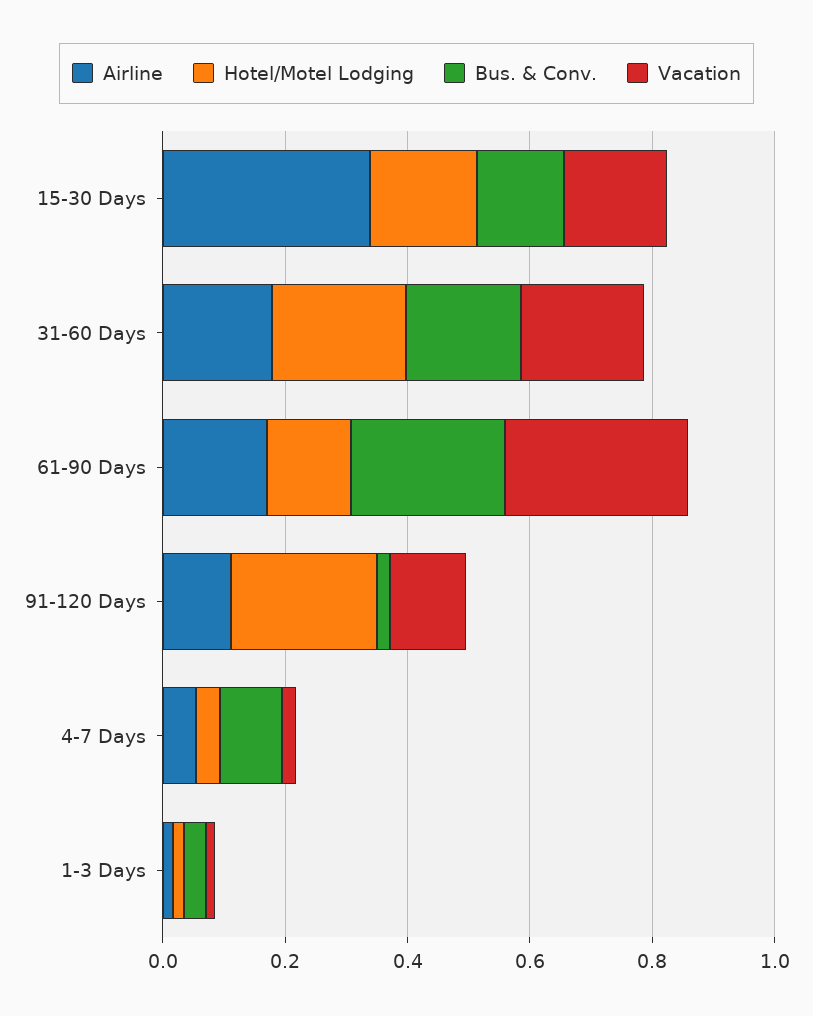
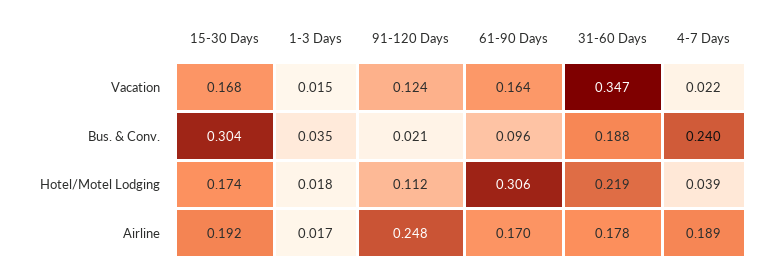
  {
    "Airline": {
-     "15-30 Days": 0.35,
+     "15-30 Days": 0.192,
      "31-60 Days": 0.178,
      "61-90 Days": 0.17,
-     "91-120 Days": 0.1,
+     "91-120 Days": 0.248,
-     "4-7 Days": 0.05,
+     "4-7 Days": 0.189,
      "1-3 Days": 0.017
    },
    "Hotel/Motel Lodging": {
      "15-30 Days": 0.174,
      "31-60 Days": 0.219,
-     "61-90 Days": 0.15,
+     "61-90 Days": 0.306,
-     "91-120 Days": 0.25,
+     "91-120 Days": 0.112,
      "4-7 Days": 0.039,
      "1-3 Days": 0.018
    },
    "Bus. & Conv.": {
-     "15-30 Days": 0.15,
+     "15-30 Days": 0.304,
      "31-60 Days": 0.188,
-     "61-90 Days": 0.25,
+     "61-90 Days": 0.096,
      "91-120 Days": 0.021,
-     "4-7 Days": 0.1,
+     "4-7 Days": 0.24,
      "1-3 Days": 0.035
    },
    "Vacation": {
      "15-30 Days": 0.168,
-     "31-60 Days": 0.2,
+     "31-60 Days": 0.347,
-     "61-90 Days": 0.3,
+     "61-90 Days": 0.164,
      "91-120 Days": 0.124,
      "4-7 Days": 0.022,
      "1-3 Days": 0.015
    }
  }

